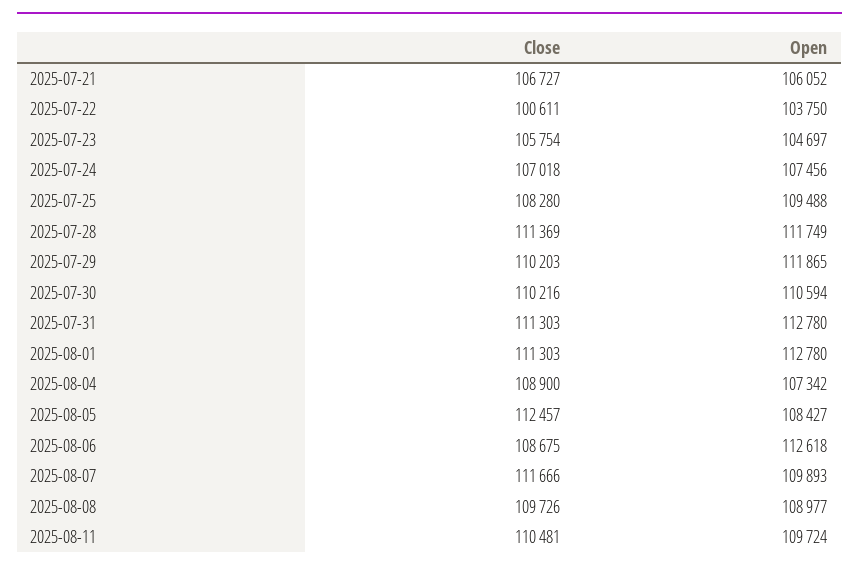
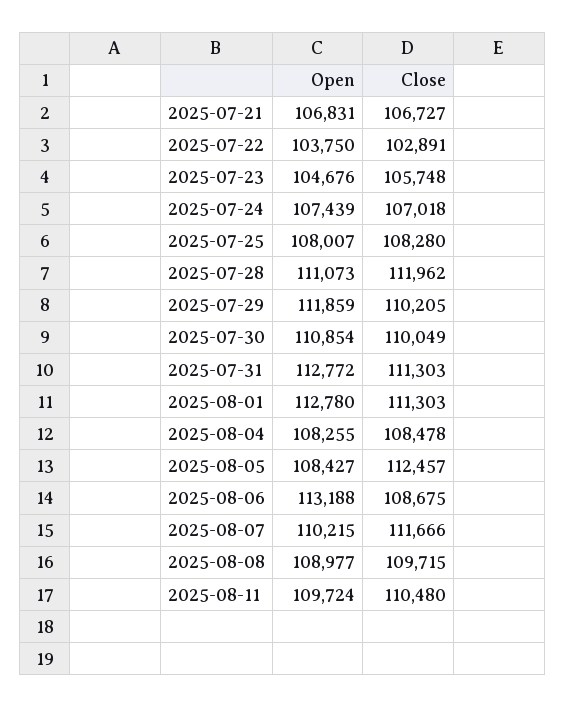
  {
    "Close": {
      "2025-07-21": 106727,
-     "2025-07-22": 100611,
+     "2025-07-22": 102891,
-     "2025-07-23": 105754,
+     "2025-07-23": 105748,
      "2025-07-24": 107018,
      "2025-07-25": 108280,
-     "2025-07-28": 111369,
+     "2025-07-28": 111962,
-     "2025-07-29": 110203,
+     "2025-07-29": 110205,
-     "2025-07-30": 110216,
+     "2025-07-30": 110049,
      "2025-07-31": 111303,
      "2025-08-01": 111303,
-     "2025-08-04": 108900,
+     "2025-08-04": 108478,
      "2025-08-05": 112457,
      "2025-08-06": 108675,
      "2025-08-07": 111666,
-     "2025-08-08": 109726,
+     "2025-08-08": 109715,
-     "2025-08-11": 110481
+     "2025-08-11": 110480
    },
    "Open": {
-     "2025-07-21": 106052,
+     "2025-07-21": 106831,
      "2025-07-22": 103750,
-     "2025-07-23": 104697,
+     "2025-07-23": 104676,
-     "2025-07-24": 107456,
+     "2025-07-24": 107439,
-     "2025-07-25": 109488,
+     "2025-07-25": 108007,
-     "2025-07-28": 111749,
+     "2025-07-28": 111073,
-     "2025-07-29": 111865,
+     "2025-07-29": 111859,
-     "2025-07-30": 110594,
+     "2025-07-30": 110854,
-     "2025-07-31": 112780,
+     "2025-07-31": 112772,
      "2025-08-01": 112780,
-     "2025-08-04": 107342,
+     "2025-08-04": 108255,
      "2025-08-05": 108427,
-     "2025-08-06": 112618,
+     "2025-08-06": 113188,
-     "2025-08-07": 109893,
+     "2025-08-07": 110215,
      "2025-08-08": 108977,
      "2025-08-11": 109724
    }
  }

